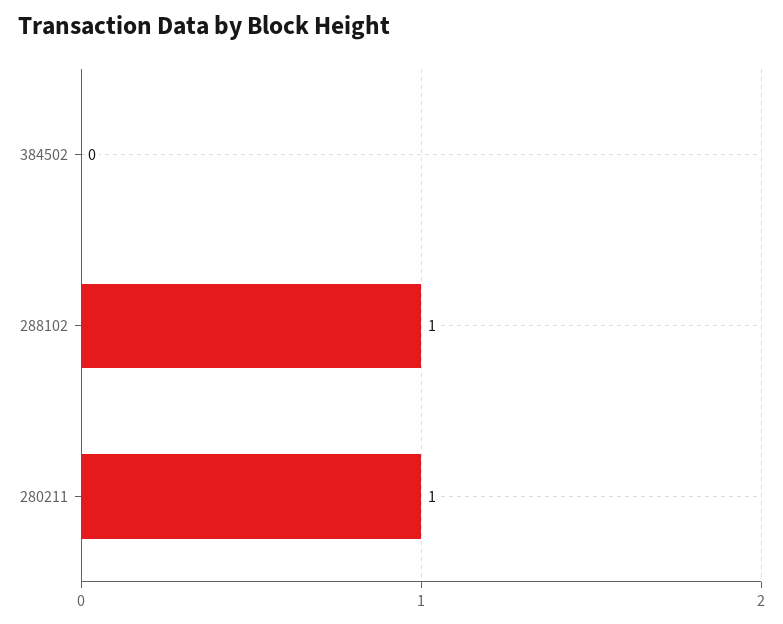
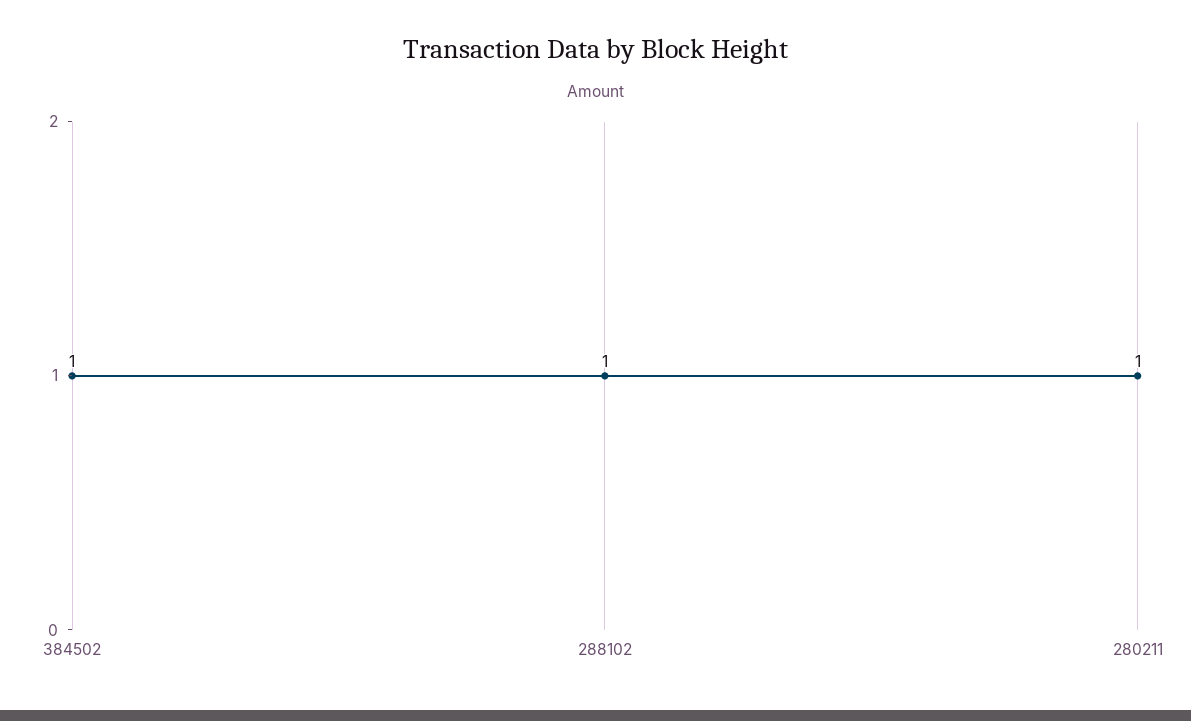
  {
-   "384502": 0,
+   "384502": 1,
    "288102": 1,
    "280211": 1
  }

